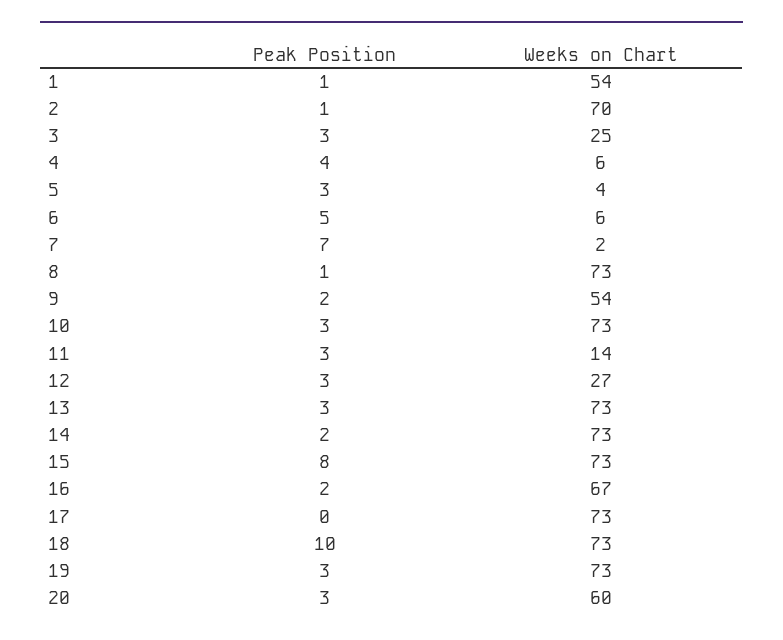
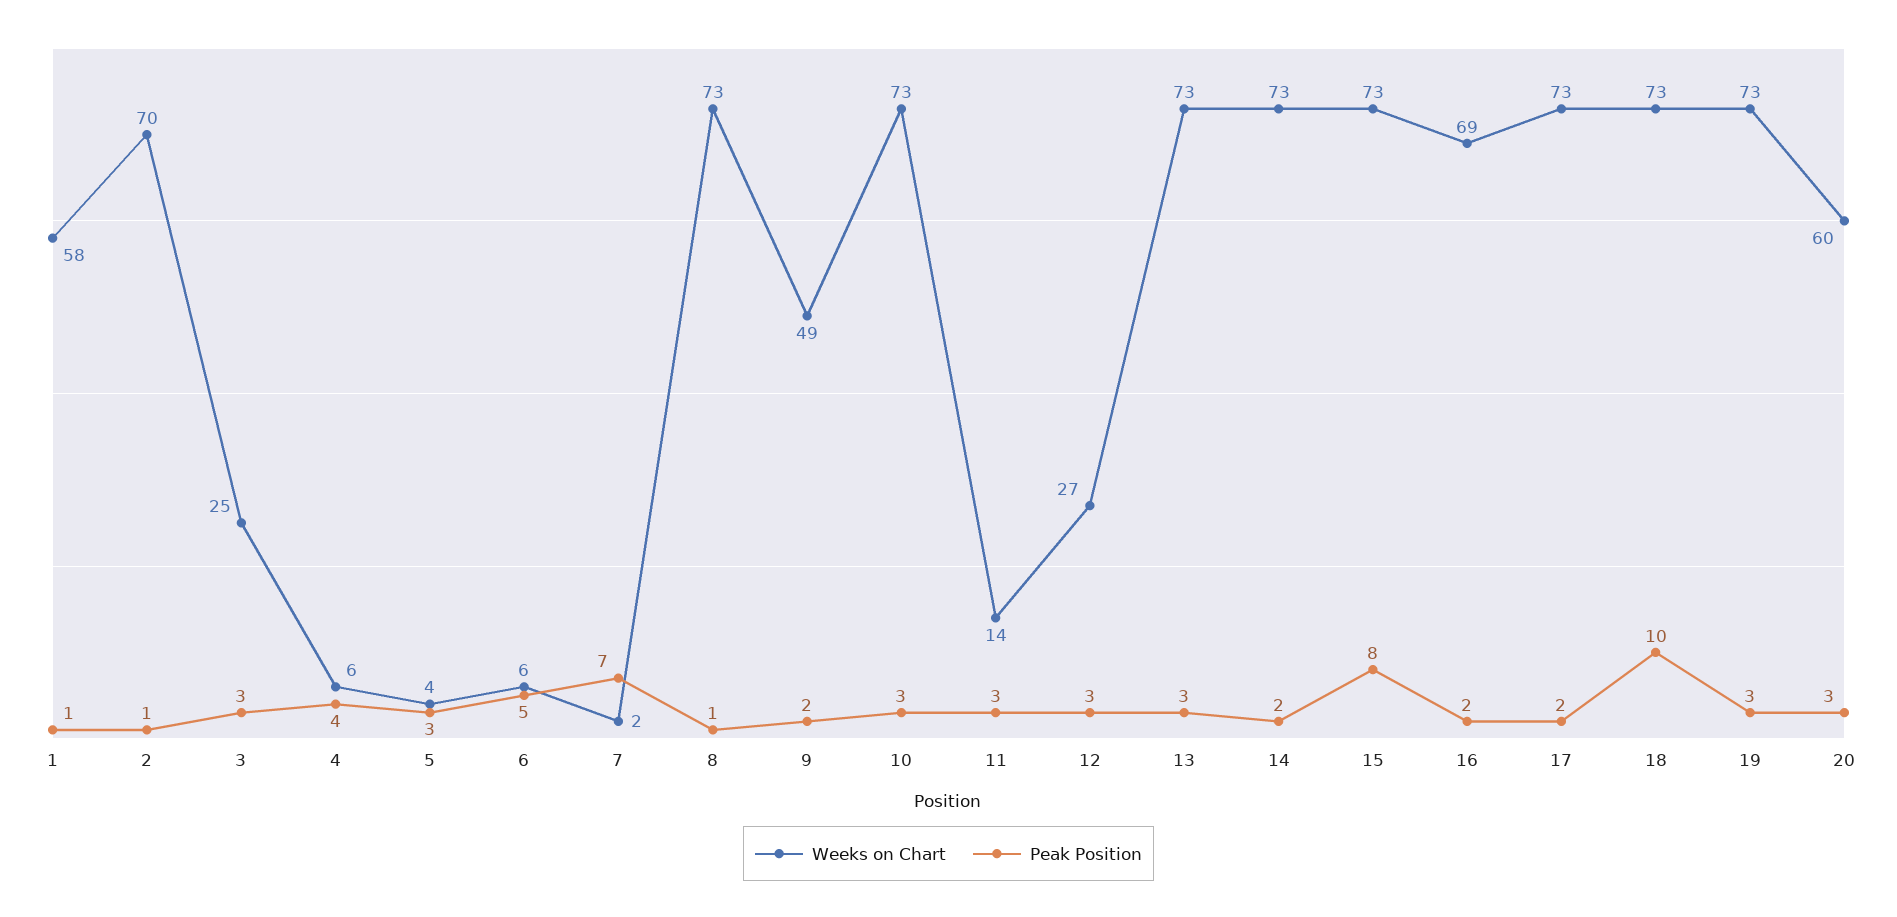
  {
    "Peak Position": {
      "1": 1,
      "2": 1,
      "3": 3,
      "4": 4,
      "5": 3,
      "6": 5,
      "7": 7,
      "8": 1,
      "9": 2,
      "10": 3,
      "11": 3,
      "12": 3,
      "13": 3,
      "14": 2,
      "15": 8,
      "16": 2,
-     "17": 0,
+     "17": 2,
      "18": 10,
      "19": 3,
      "20": 3
    },
    "Weeks on Chart": {
-     "1": 54,
+     "1": 58,
      "2": 70,
      "3": 25,
      "4": 6,
      "5": 4,
      "6": 6,
      "7": 2,
      "8": 73,
-     "9": 54,
+     "9": 49,
      "10": 73,
      "11": 14,
      "12": 27,
      "13": 73,
      "14": 73,
      "15": 73,
-     "16": 67,
+     "16": 69,
      "17": 73,
      "18": 73,
      "19": 73,
      "20": 60
    }
  }

